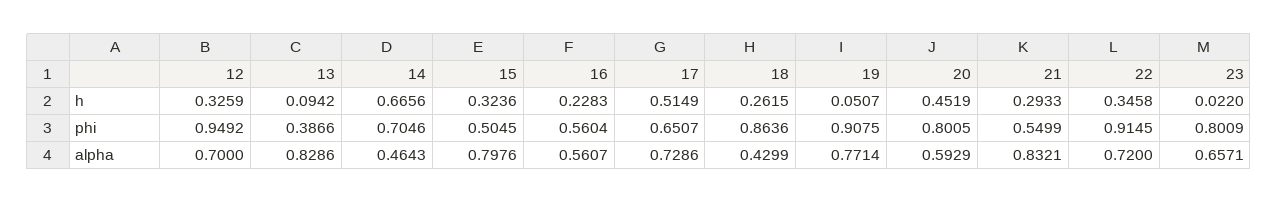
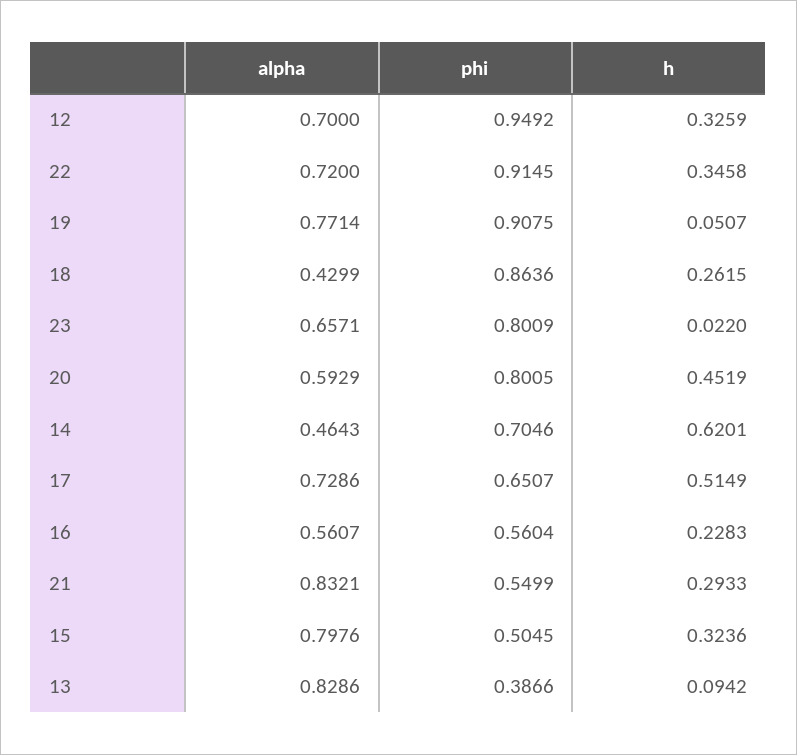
  {
    "12": {
      "h": 0.3259,
      "phi": 0.9492,
      "alpha": 0.7
    },
    "13": {
      "h": 0.0942,
      "phi": 0.3866,
      "alpha": 0.8286
    },
    "14": {
-     "h": 0.6656,
+     "h": 0.6201,
      "phi": 0.7046,
      "alpha": 0.4643
    },
    "15": {
      "h": 0.3236,
      "phi": 0.5045,
      "alpha": 0.7976
    },
    "16": {
      "h": 0.2283,
      "phi": 0.5604,
      "alpha": 0.5607
    },
    "17": {
      "h": 0.5149,
      "phi": 0.6507,
      "alpha": 0.7286
    },
    "18": {
      "h": 0.2615,
      "phi": 0.8636,
      "alpha": 0.4299
    },
    "19": {
      "h": 0.0507,
      "phi": 0.9075,
      "alpha": 0.7714
    },
    "20": {
      "h": 0.4519,
      "phi": 0.8005,
      "alpha": 0.5929
    },
    "21": {
      "h": 0.2933,
      "phi": 0.5499,
      "alpha": 0.8321
    },
    "22": {
      "h": 0.3458,
      "phi": 0.9145,
      "alpha": 0.72
    },
    "23": {
      "h": 0.022,
      "phi": 0.8009,
      "alpha": 0.6571
    }
  }

